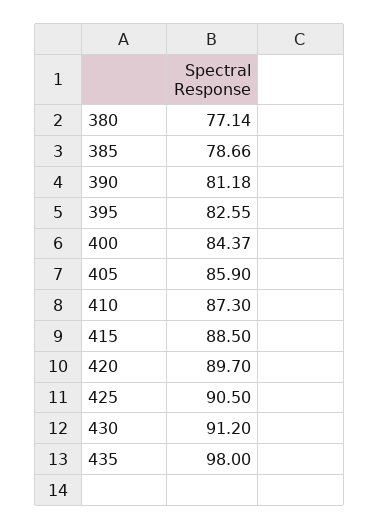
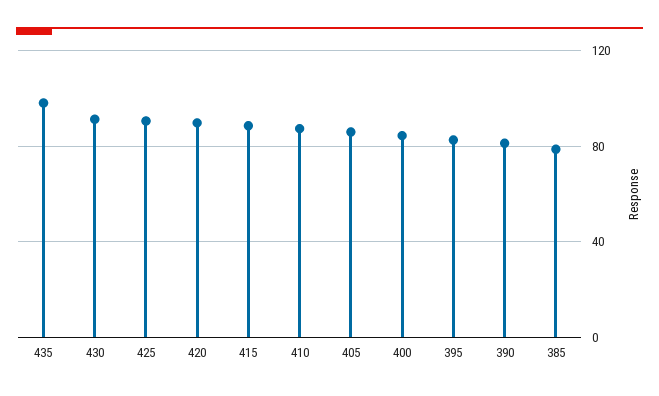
  {
-   "380": 77.14,
    "385": 78.66,
    "390": 81.18,
    "395": 82.55,
    "400": 84.37,
    "405": 85.9,
    "410": 87.3,
    "415": 88.5,
    "420": 89.7,
    "425": 90.5,
    "430": 91.2,
    "435": 98
  }

